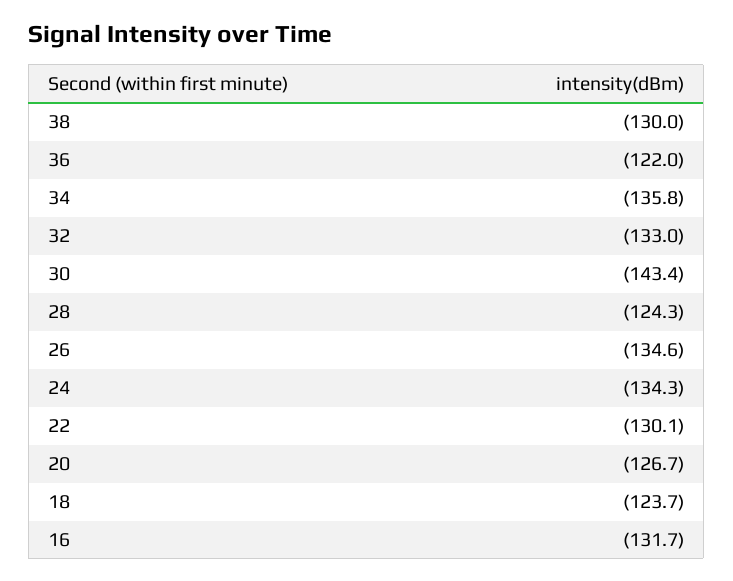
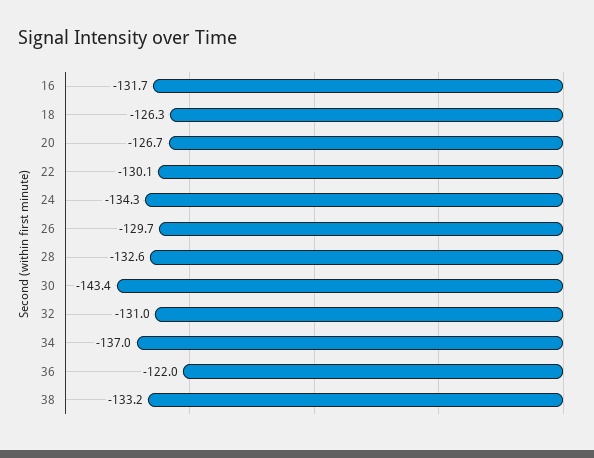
  {
-   "38": -130,
+   "38": -133.2,
    "36": -122,
-   "34": -135.8,
+   "34": -137,
-   "32": -133,
+   "32": -131,
    "30": -143.4,
-   "28": -124.3,
+   "28": -132.6,
-   "26": -134.6,
+   "26": -129.7,
    "24": -134.3,
    "22": -130.1,
    "20": -126.7,
-   "18": -123.7,
+   "18": -126.3,
    "16": -131.7
  }

